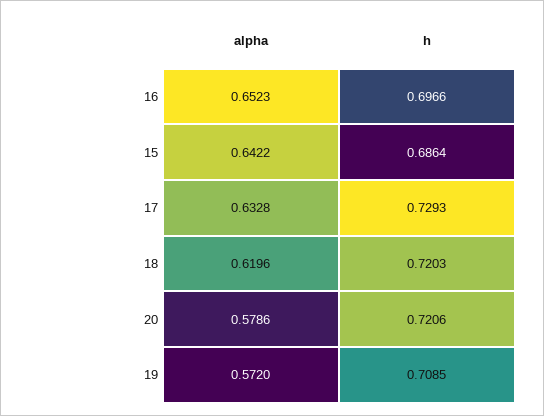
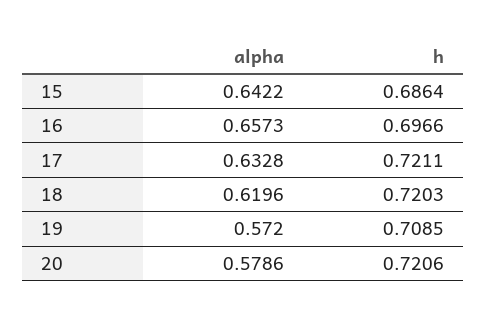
  {
    "alpha": {
-     "16": 0.6523,
+     "16": 0.6573,
      "15": 0.6422,
      "17": 0.6328,
      "18": 0.6196,
      "20": 0.5786,
      "19": 0.572
    },
    "h": {
      "16": 0.6966,
      "15": 0.6864,
-     "17": 0.7293,
+     "17": 0.7211,
      "18": 0.7203,
      "20": 0.7206,
      "19": 0.7085
    }
  }

